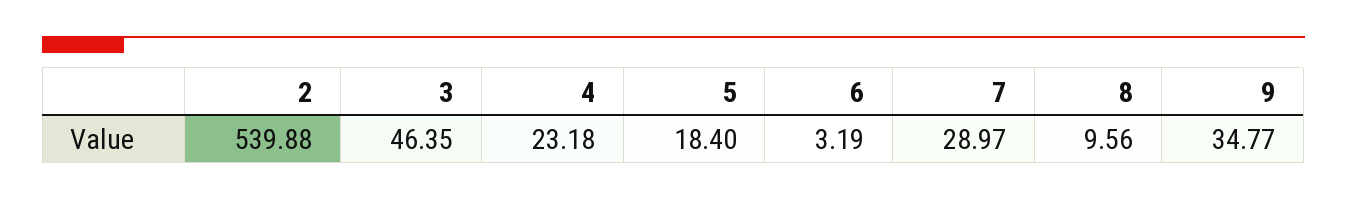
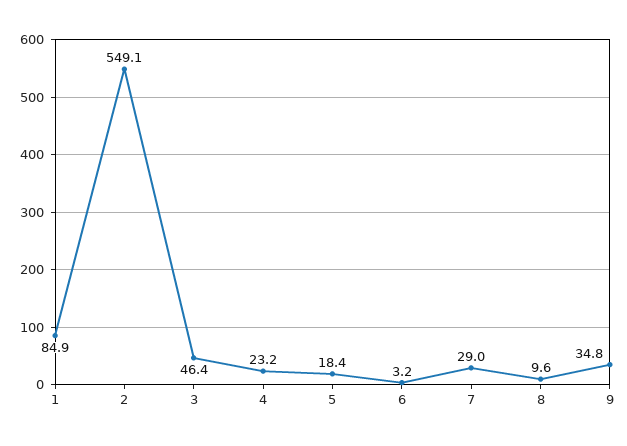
  {
-   "2": 539.88,
+   "2": 549.1,
    "3": 46.35,
    "4": 23.18,
    "5": 18.4,
    "6": 3.19,
    "7": 28.97,
    "8": 9.56,
-   "9": 34.77
+   "9": 34.77,
+   "1": 84.9
  }

